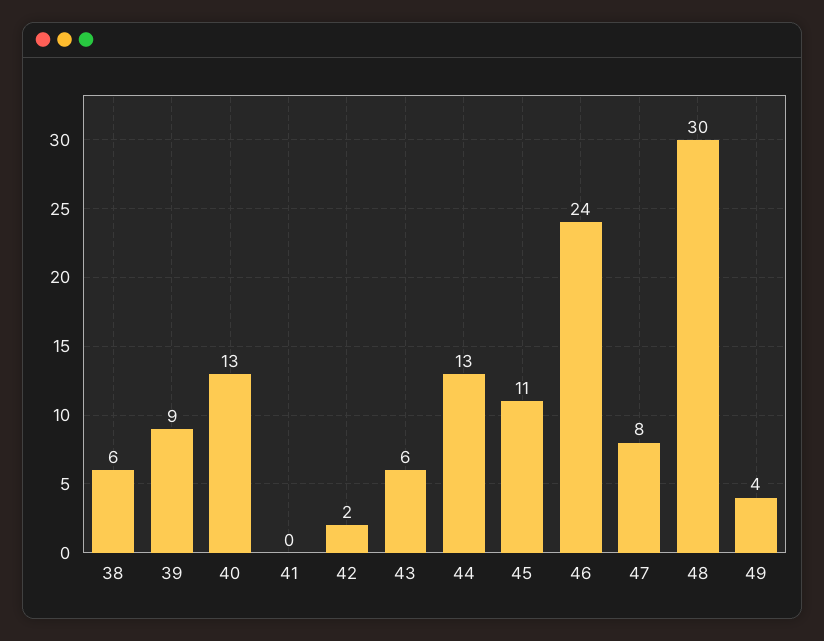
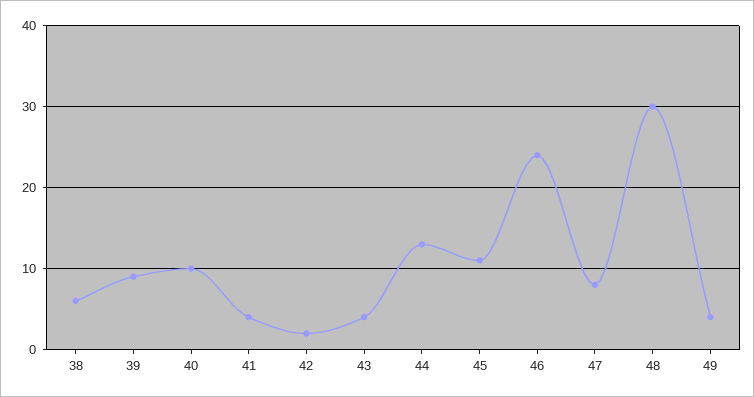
  {
    "38": 6,
    "39": 9,
-   "40": 13,
+   "40": 10,
-   "41": 0,
+   "41": 4,
    "42": 2,
-   "43": 6,
+   "43": 4,
    "44": 13,
    "45": 11,
    "46": 24,
    "47": 8,
    "48": 30,
    "49": 4
  }

